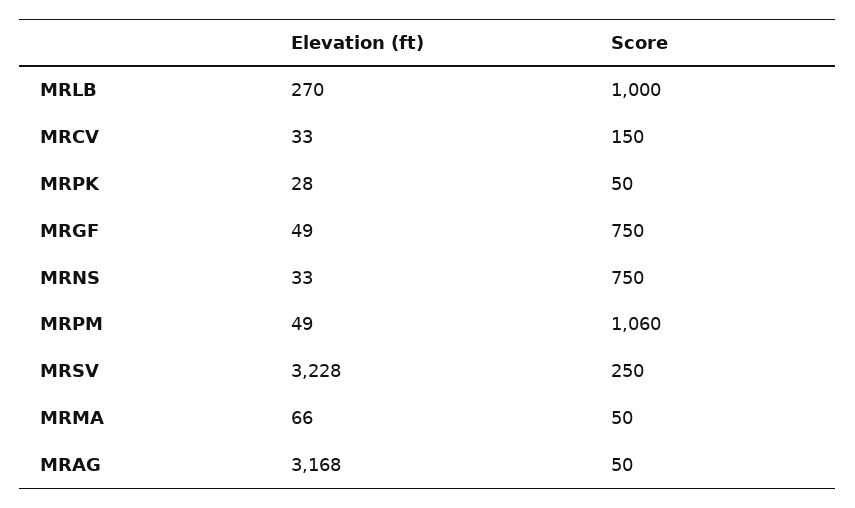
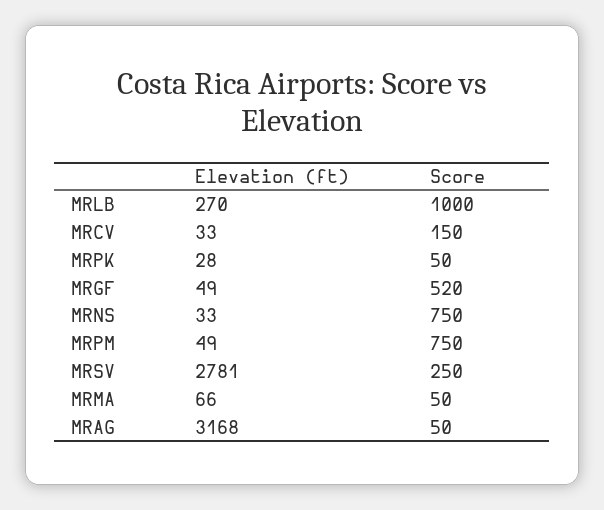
  {
    "Elevation (ft)": {
      "MRLB": 270,
      "MRCV": 33,
      "MRPK": 28,
      "MRGF": 49,
      "MRNS": 33,
      "MRPM": 49,
-     "MRSV": 3228,
+     "MRSV": 2781,
      "MRMA": 66,
      "MRAG": 3168
    },
    "Score": {
      "MRLB": 1000,
      "MRCV": 150,
      "MRPK": 50,
-     "MRGF": 750,
+     "MRGF": 520,
      "MRNS": 750,
-     "MRPM": 1060,
+     "MRPM": 750,
      "MRSV": 250,
      "MRMA": 50,
      "MRAG": 50
    }
  }

